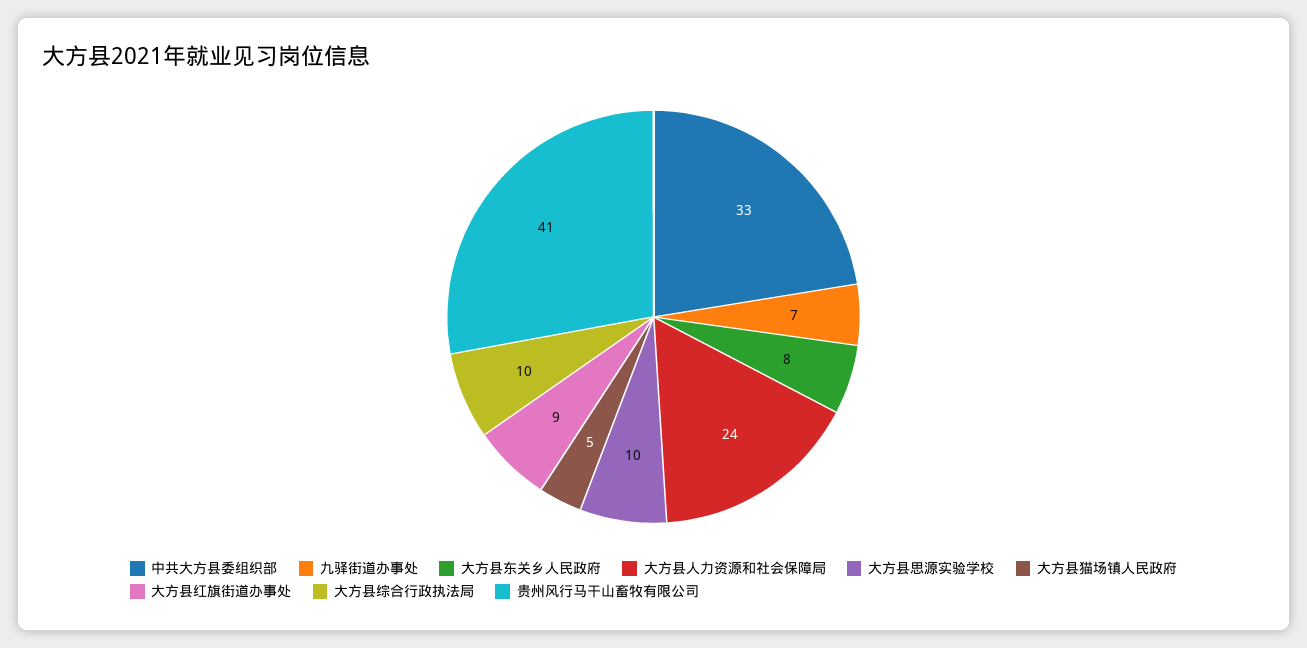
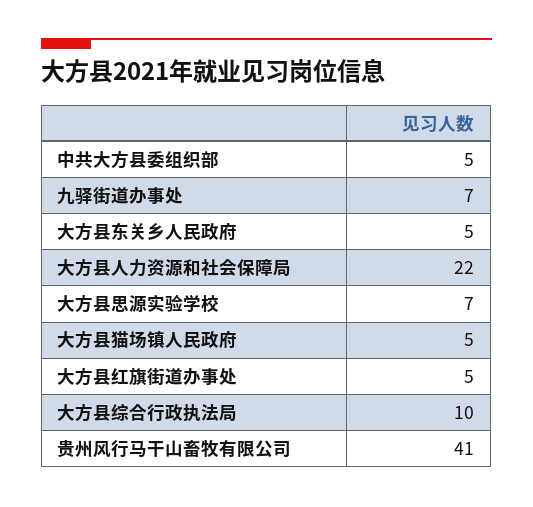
  {
-   "中共大方县委组织部": 33,
+   "中共大方县委组织部": 5,
    "九驿街道办事处": 7,
-   "大方县东关乡人民政府": 8,
+   "大方县东关乡人民政府": 5,
-   "大方县人力资源和社会保障局": 24,
+   "大方县人力资源和社会保障局": 22,
-   "大方县思源实验学校": 10,
+   "大方县思源实验学校": 7,
    "大方县猫场镇人民政府": 5,
-   "大方县红旗街道办事处": 9,
+   "大方县红旗街道办事处": 5,
    "大方县综合行政执法局": 10,
    "贵州风行马干山畜牧有限公司": 41
  }

